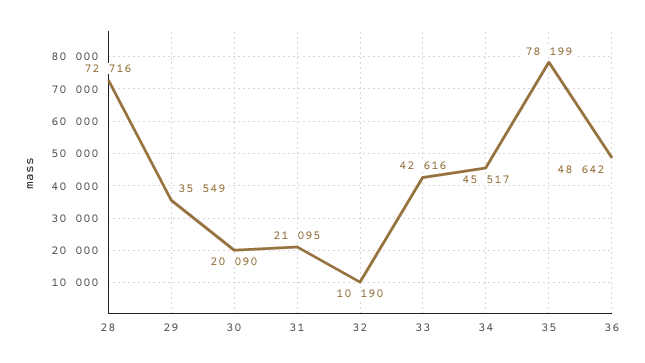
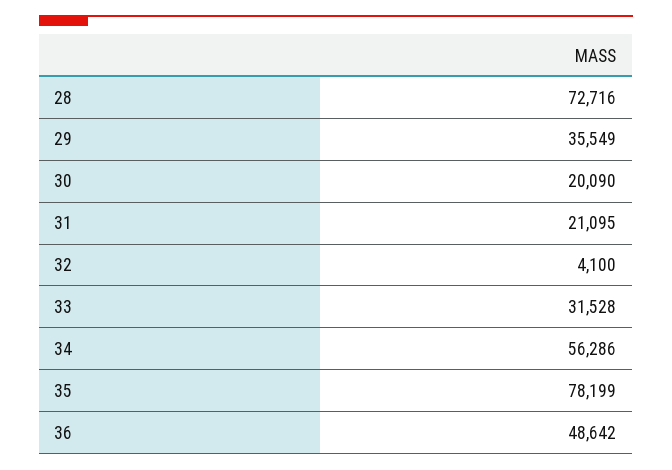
  {
    "28": 72716,
    "29": 35549,
    "30": 20090,
    "31": 21095,
-   "32": 10190,
+   "32": 4100,
-   "33": 42616,
+   "33": 31528,
-   "34": 45517,
+   "34": 56286,
    "35": 78199,
    "36": 48642
  }

